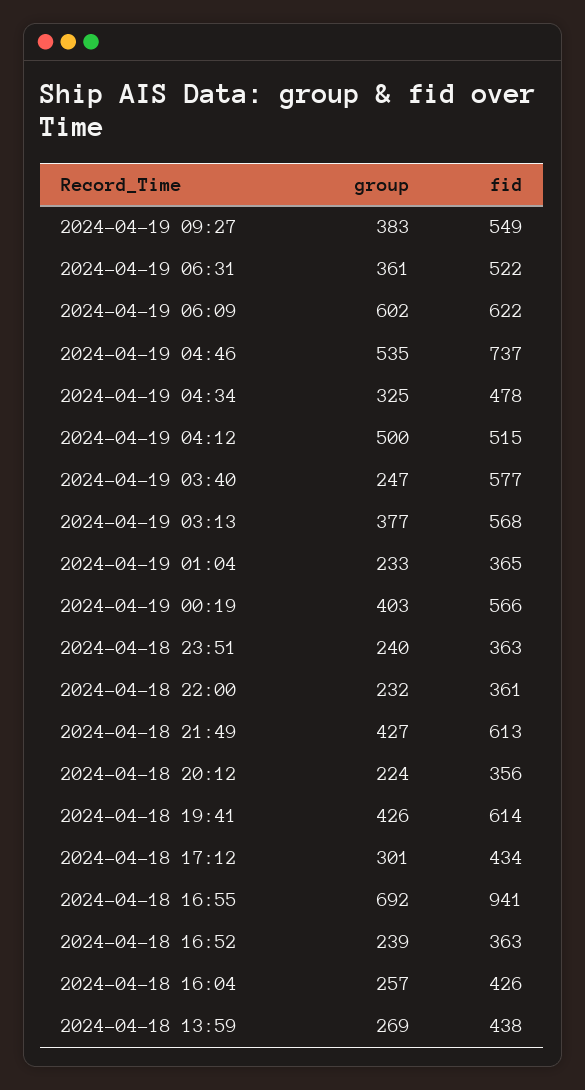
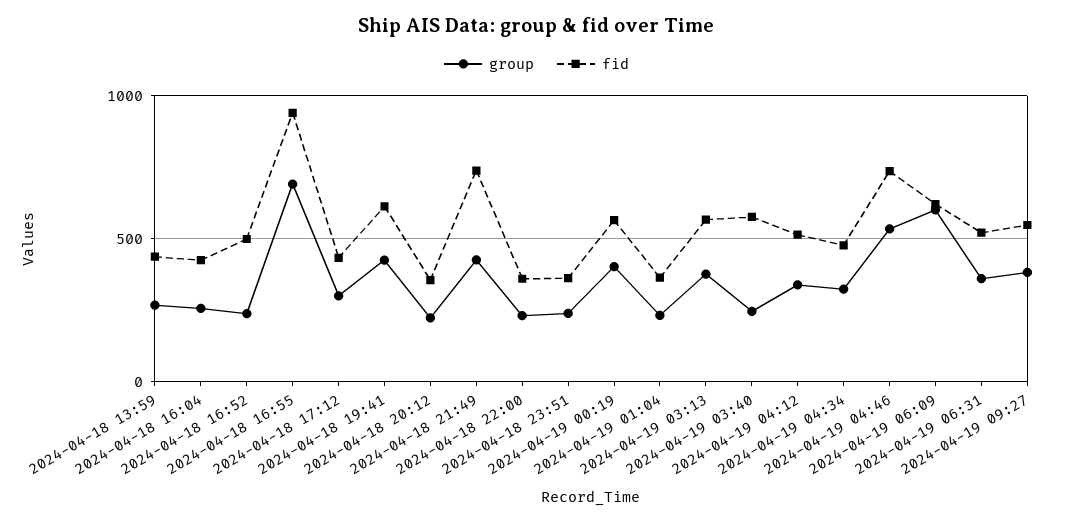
  {
    "group": {
      "2024-04-19 09:27": 383,
      "2024-04-19 06:31": 361,
      "2024-04-19 06:09": 602,
      "2024-04-19 04:46": 535,
      "2024-04-19 04:34": 325,
-     "2024-04-19 04:12": 500,
+     "2024-04-19 04:12": 350,
      "2024-04-19 03:40": 247,
      "2024-04-19 03:13": 377,
      "2024-04-19 01:04": 233,
      "2024-04-19 00:19": 403,
      "2024-04-18 23:51": 240,
      "2024-04-18 22:00": 232,
      "2024-04-18 21:49": 427,
      "2024-04-18 20:12": 224,
      "2024-04-18 19:41": 426,
      "2024-04-18 17:12": 301,
      "2024-04-18 16:55": 692,
      "2024-04-18 16:52": 239,
      "2024-04-18 16:04": 257,
      "2024-04-18 13:59": 269
    },
    "fid": {
      "2024-04-19 09:27": 549,
      "2024-04-19 06:31": 522,
      "2024-04-19 06:09": 622,
      "2024-04-19 04:46": 737,
      "2024-04-19 04:34": 478,
      "2024-04-19 04:12": 515,
      "2024-04-19 03:40": 577,
      "2024-04-19 03:13": 568,
      "2024-04-19 01:04": 365,
      "2024-04-19 00:19": 566,
      "2024-04-18 23:51": 363,
      "2024-04-18 22:00": 361,
-     "2024-04-18 21:49": 613,
+     "2024-04-18 21:49": 750,
      "2024-04-18 20:12": 356,
      "2024-04-18 19:41": 614,
      "2024-04-18 17:12": 434,
      "2024-04-18 16:55": 941,
-     "2024-04-18 16:52": 363,
+     "2024-04-18 16:52": 500,
      "2024-04-18 16:04": 426,
      "2024-04-18 13:59": 438
    }
  }

